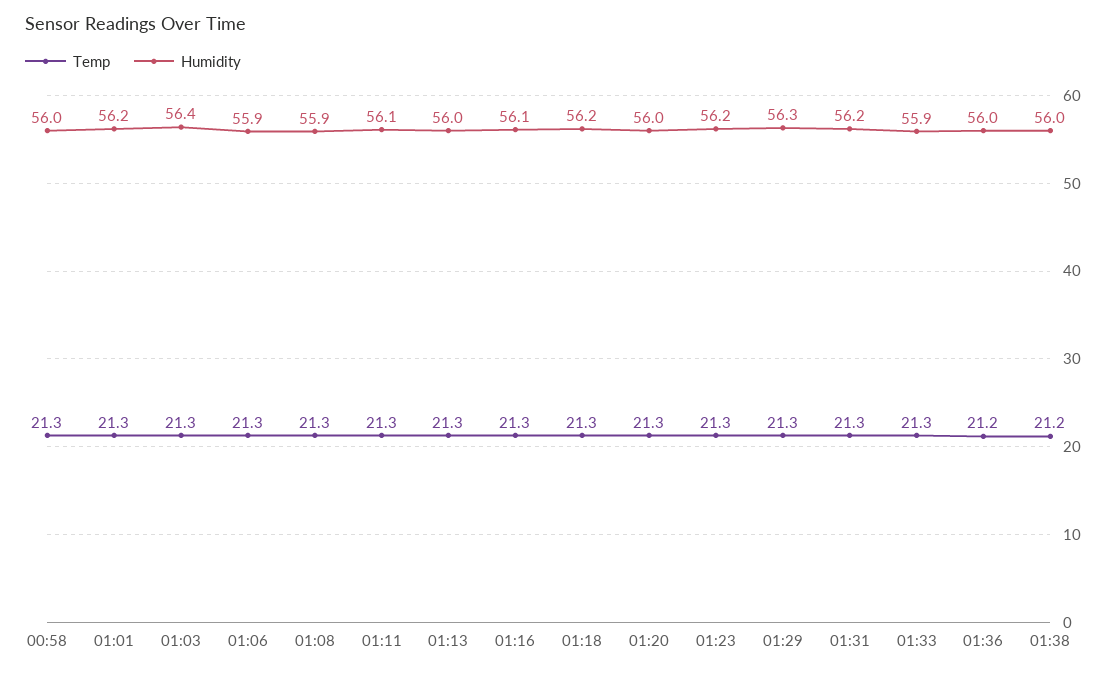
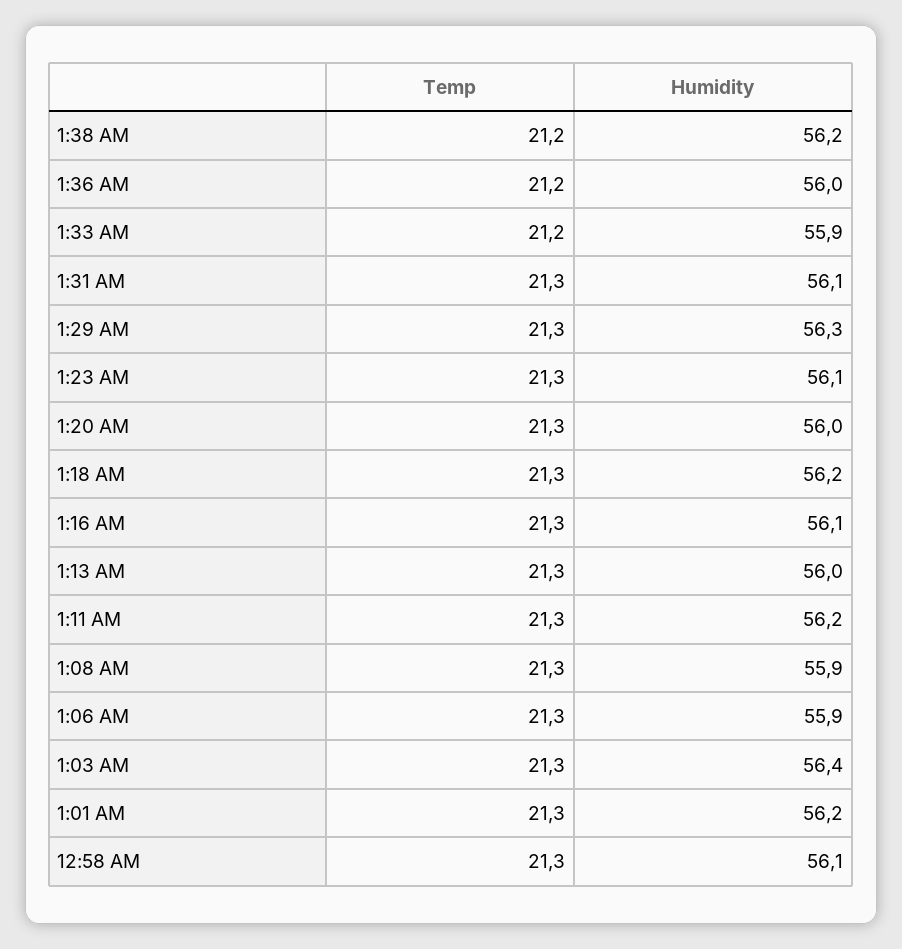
  {
    "Temp": {
      "00:58": 21.3,
      "01:01": 21.3,
      "01:03": 21.3,
      "01:06": 21.3,
      "01:08": 21.3,
      "01:11": 21.3,
      "01:13": 21.3,
      "01:16": 21.3,
      "01:18": 21.3,
      "01:20": 21.3,
      "01:23": 21.3,
      "01:29": 21.3,
      "01:31": 21.3,
-     "01:33": 21.3,
+     "01:33": 21.2,
      "01:36": 21.2,
      "01:38": 21.2
    },
    "Humidity": {
-     "00:58": 56,
+     "00:58": 56.1,
      "01:01": 56.2,
      "01:03": 56.4,
      "01:06": 55.9,
      "01:08": 55.9,
-     "01:11": 56.1,
+     "01:11": 56.2,
      "01:13": 56,
      "01:16": 56.1,
      "01:18": 56.2,
      "01:20": 56,
-     "01:23": 56.2,
+     "01:23": 56.1,
      "01:29": 56.3,
-     "01:31": 56.2,
+     "01:31": 56.1,
      "01:33": 55.9,
      "01:36": 56,
-     "01:38": 56
+     "01:38": 56.2
    }
  }

